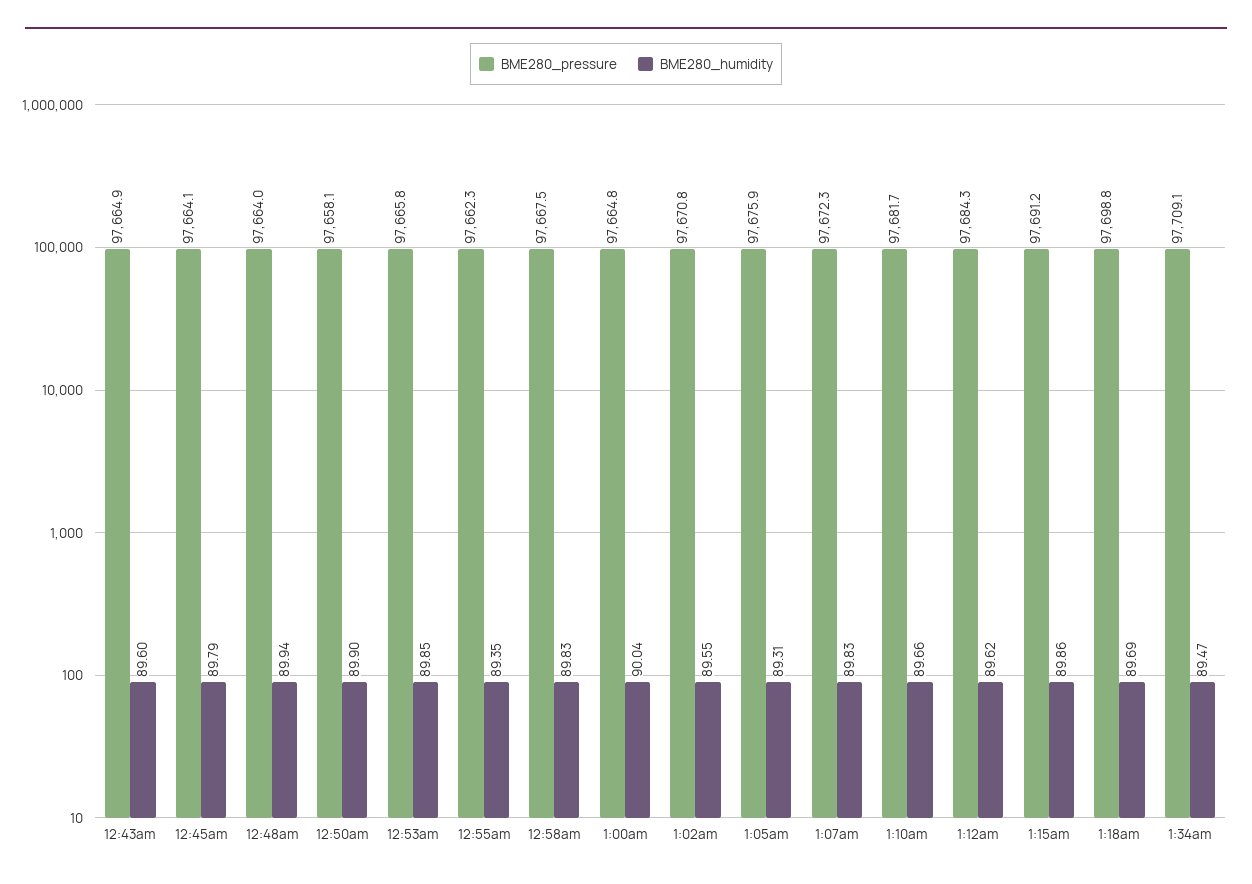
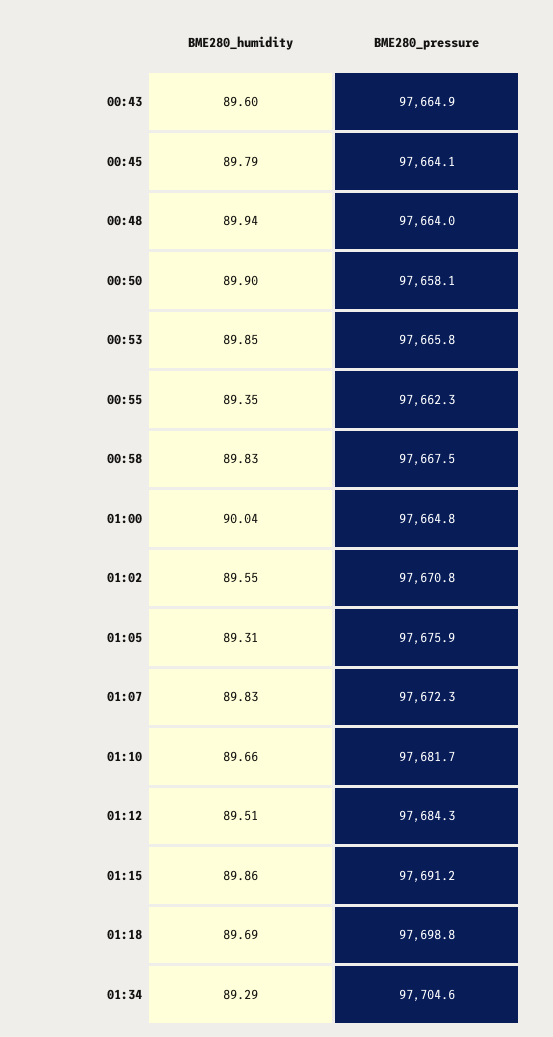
  {
    "BME280_pressure": {
      "12:43am": 97664.9,
      "12:45am": 97664.1,
      "12:48am": 97664,
      "12:50am": 97658.1,
      "12:53am": 97665.8,
      "12:55am": 97662.3,
      "12:58am": 97667.5,
      "1:00am": 97664.8,
      "1:02am": 97670.8,
      "1:05am": 97675.9,
      "1:07am": 97672.3,
      "1:10am": 97681.7,
      "1:12am": 97684.3,
      "1:15am": 97691.2,
      "1:18am": 97698.8,
-     "1:34am": 97709.1
+     "1:34am": 97704.6
    },
    "BME280_humidity": {
      "12:43am": 89.6,
      "12:45am": 89.79,
      "12:48am": 89.94,
      "12:50am": 89.9,
      "12:53am": 89.85,
      "12:55am": 89.35,
      "12:58am": 89.83,
      "1:00am": 90.04,
      "1:02am": 89.55,
      "1:05am": 89.31,
      "1:07am": 89.83,
      "1:10am": 89.66,
-     "1:12am": 89.62,
+     "1:12am": 89.51,
      "1:15am": 89.86,
      "1:18am": 89.69,
-     "1:34am": 89.47
+     "1:34am": 89.29
    }
  }

